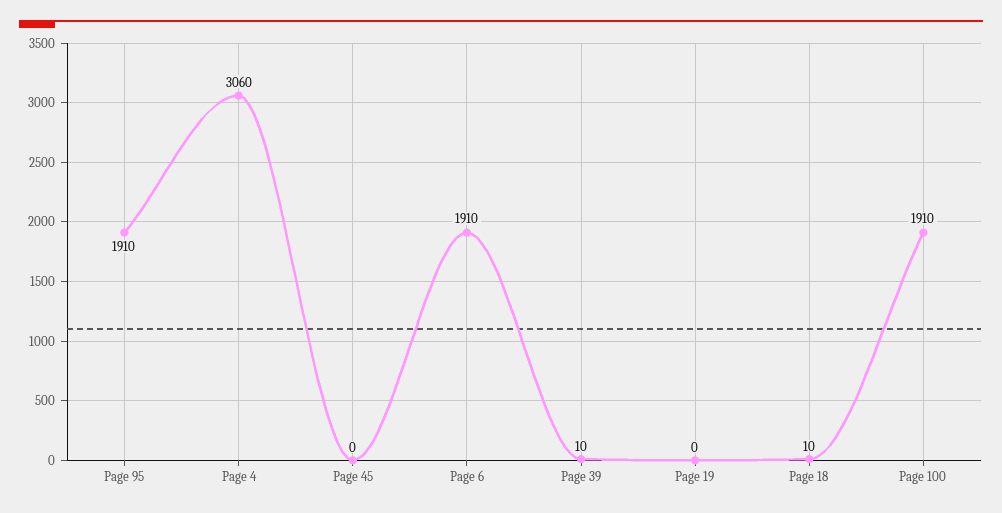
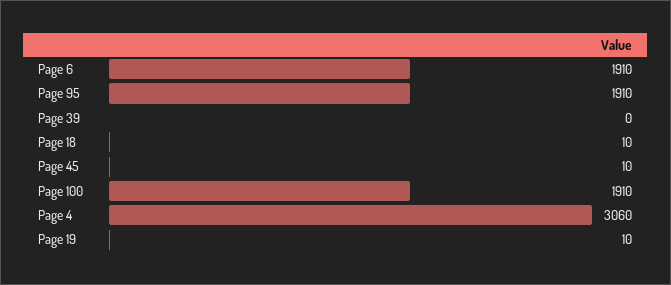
  {
    "Page 95": 1910,
    "Page 4": 3060,
-   "Page 45": 0,
+   "Page 45": 10,
    "Page 6": 1910,
-   "Page 39": 10,
+   "Page 39": 0,
-   "Page 19": 0,
+   "Page 19": 10,
    "Page 18": 10,
    "Page 100": 1910
  }

